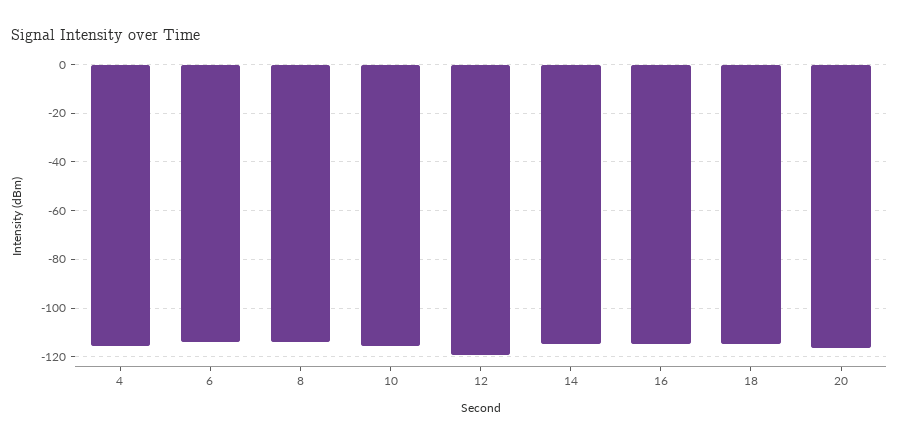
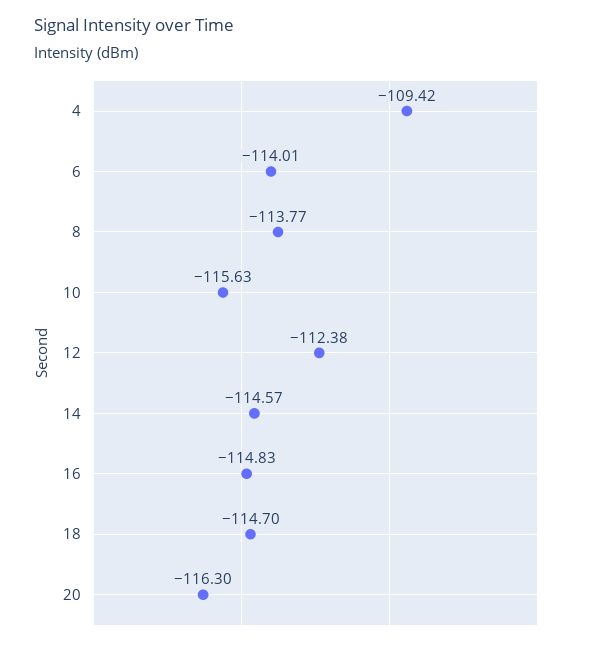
  {
-   "4": -115,
+   "4": -109.42,
    "6": -114.01,
    "8": -113.77,
    "10": -115.63,
-   "12": -120,
+   "12": -112.38,
    "14": -114.57,
    "16": -114.83,
    "18": -114.7,
    "20": -116.3
  }

